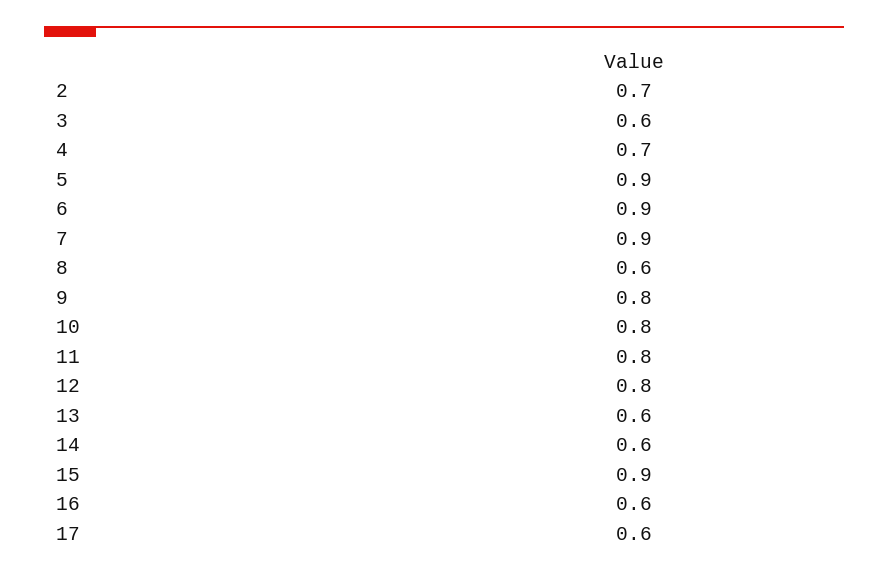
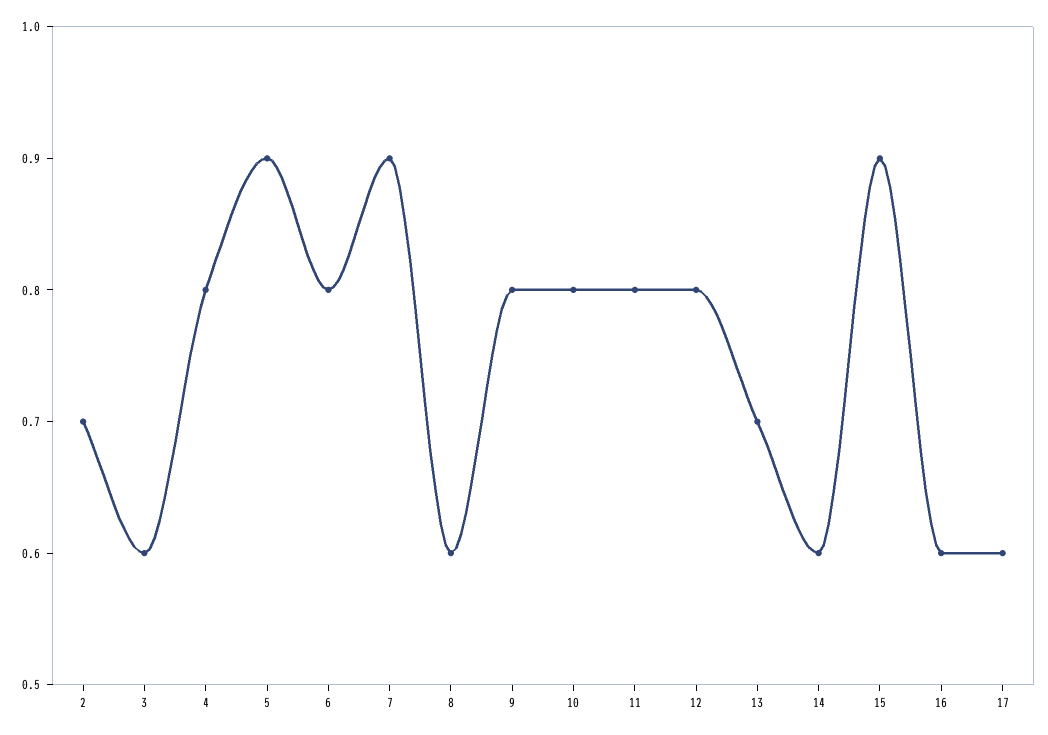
  {
    "2": 0.7,
    "3": 0.6,
-   "4": 0.7,
+   "4": 0.8,
    "5": 0.9,
-   "6": 0.9,
+   "6": 0.8,
    "7": 0.9,
    "8": 0.6,
    "9": 0.8,
    "10": 0.8,
    "11": 0.8,
    "12": 0.8,
-   "13": 0.6,
+   "13": 0.7,
    "14": 0.6,
    "15": 0.9,
    "16": 0.6,
    "17": 0.6
  }

